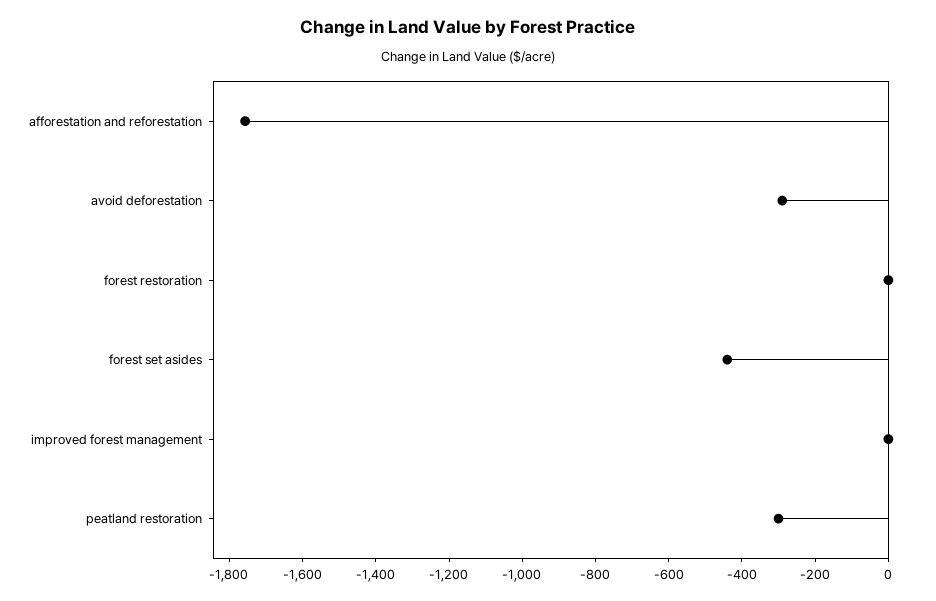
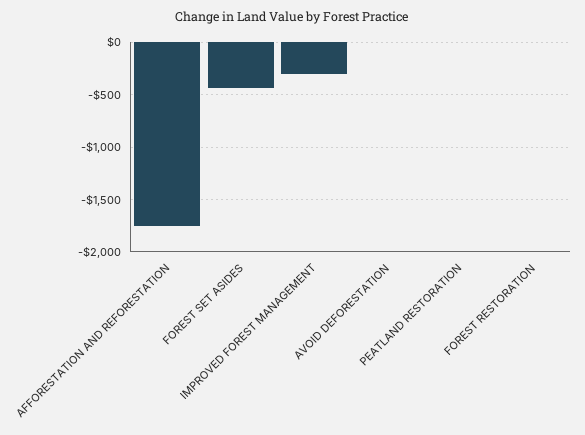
  {
    "afforestation and reforestation": -1750,
-   "avoid deforestation": -300,
+   "avoid deforestation": 0,
    "forest restoration": 0,
    "forest set asides": -450,
-   "improved forest management": 0,
+   "improved forest management": -300,
-   "peatland restoration": -300
+   "peatland restoration": 0
  }

